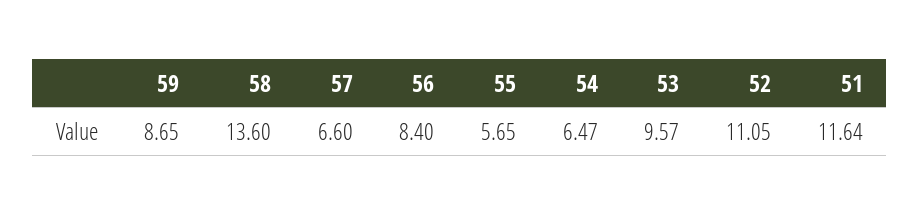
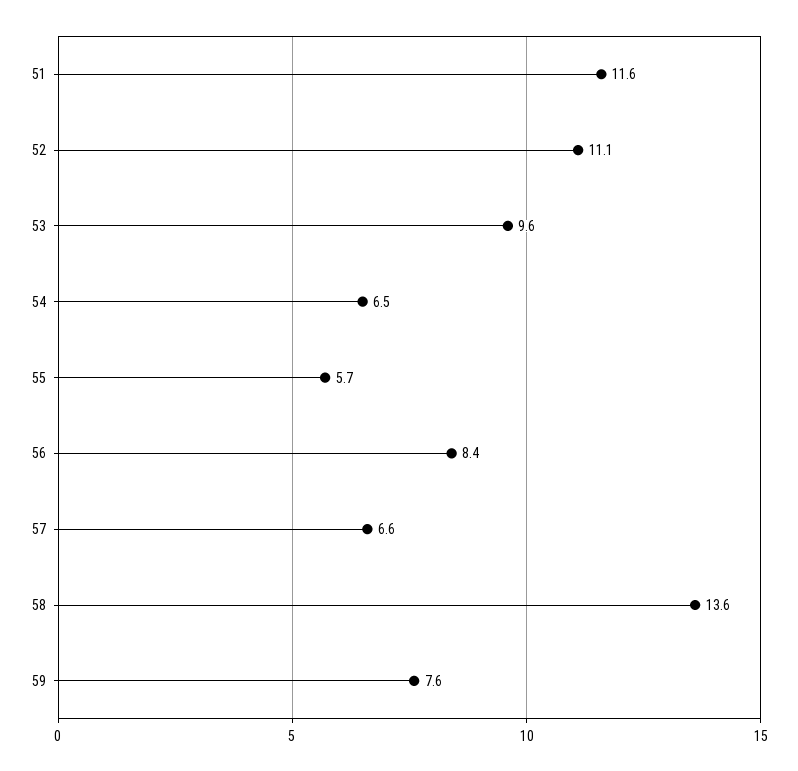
  {
-   "59": 8.65,
+   "59": 7.6,
    "58": 13.6,
    "57": 6.6,
    "56": 8.4,
    "55": 5.65,
    "54": 6.47,
    "53": 9.57,
    "52": 11.05,
    "51": 11.64
  }

